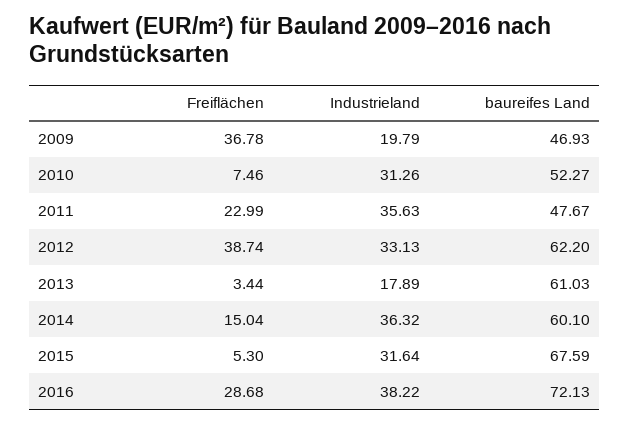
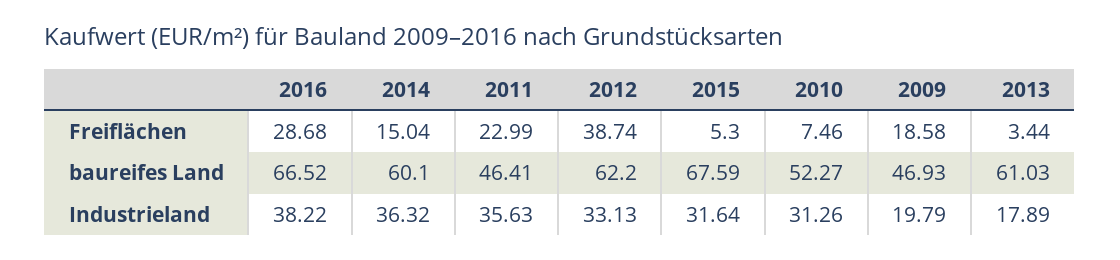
  {
    "Freiflächen": {
-     "2009": 36.78,
+     "2009": 18.58,
      "2010": 7.46,
      "2011": 22.99,
      "2012": 38.74,
      "2013": 3.44,
      "2014": 15.04,
      "2015": 5.3,
      "2016": 28.68
    },
    "Industrieland": {
      "2009": 19.79,
      "2010": 31.26,
      "2011": 35.63,
      "2012": 33.13,
      "2013": 17.89,
      "2014": 36.32,
      "2015": 31.64,
      "2016": 38.22
    },
    "baureifes Land": {
      "2009": 46.93,
      "2010": 52.27,
-     "2011": 47.67,
+     "2011": 46.41,
      "2012": 62.2,
      "2013": 61.03,
      "2014": 60.1,
      "2015": 67.59,
-     "2016": 72.13
+     "2016": 66.52
    }
  }

